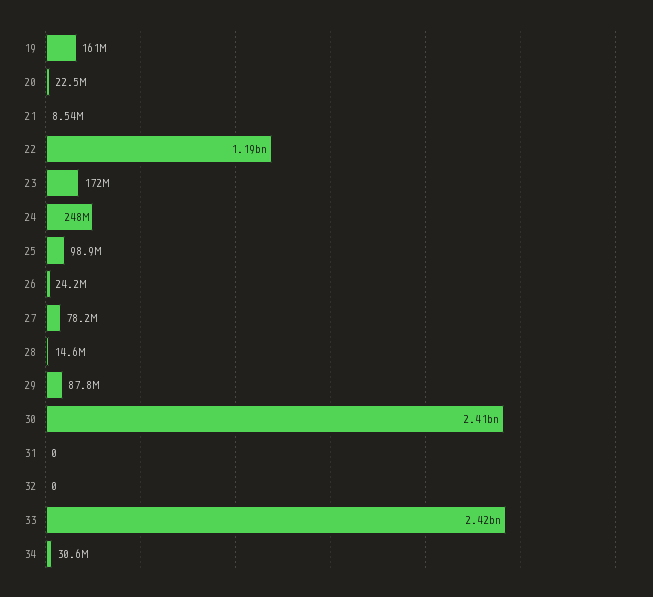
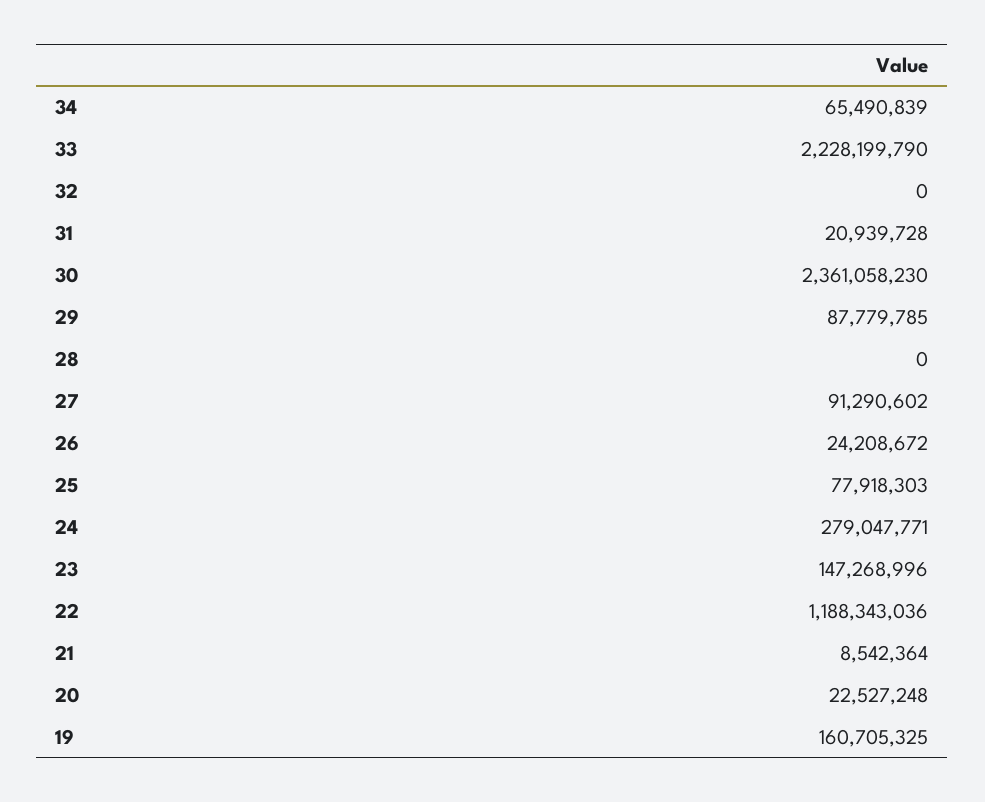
  {
    "19": 160705325,
    "20": 22527248,
    "21": 8542364,
    "22": 1188343036,
-   "23": 172000000,
+   "23": 147268996,
-   "24": 248000000,
+   "24": 279047771,
-   "25": 98900000,
+   "25": 77918303,
    "26": 24208672,
-   "27": 78200000,
+   "27": 91290602,
-   "28": 14600000,
+   "28": 0,
    "29": 87779785,
-   "30": 2410000000,
+   "30": 2361058230,
-   "31": 0,
+   "31": 20939728,
    "32": 0,
-   "33": 2420000000,
+   "33": 2228199790,
-   "34": 30600000
+   "34": 65490839
  }

